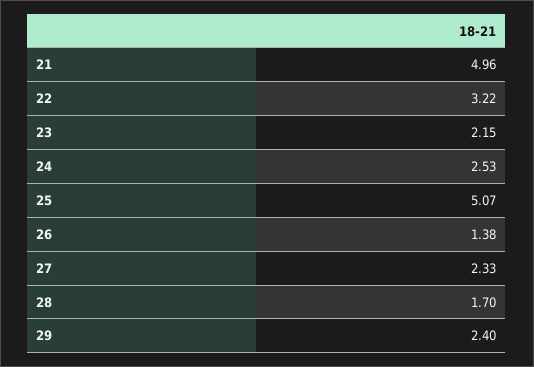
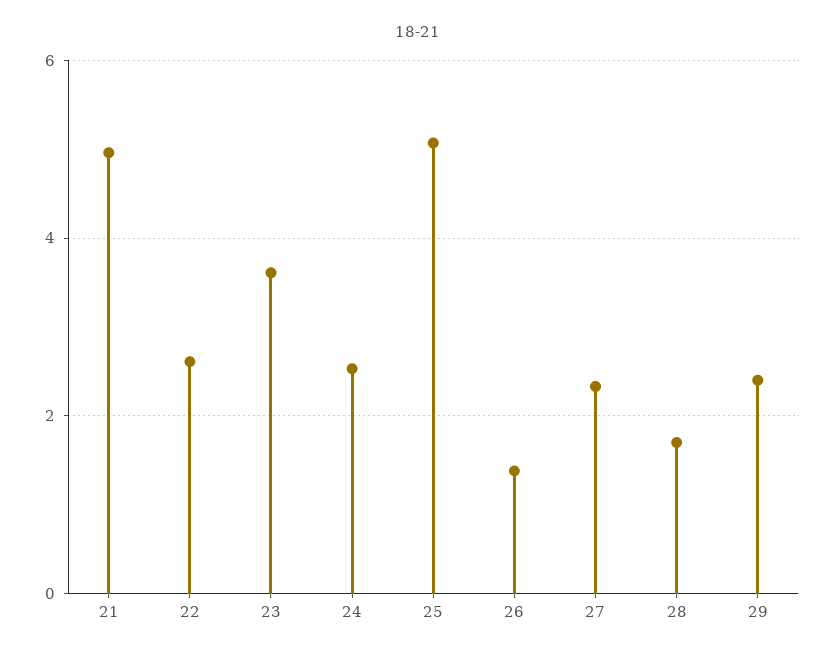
  {
    "21": 4.96,
-   "22": 3.22,
+   "22": 2.6,
-   "23": 2.15,
+   "23": 3.6,
    "24": 2.53,
    "25": 5.07,
    "26": 1.38,
    "27": 2.33,
    "28": 1.7,
    "29": 2.4
  }

